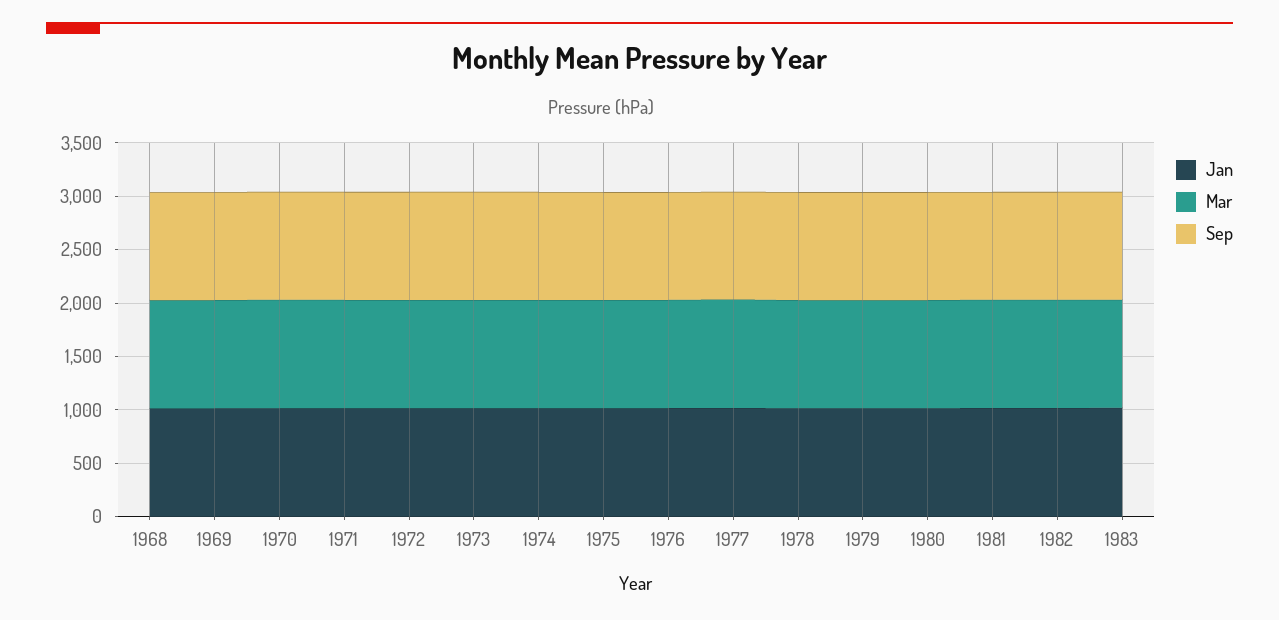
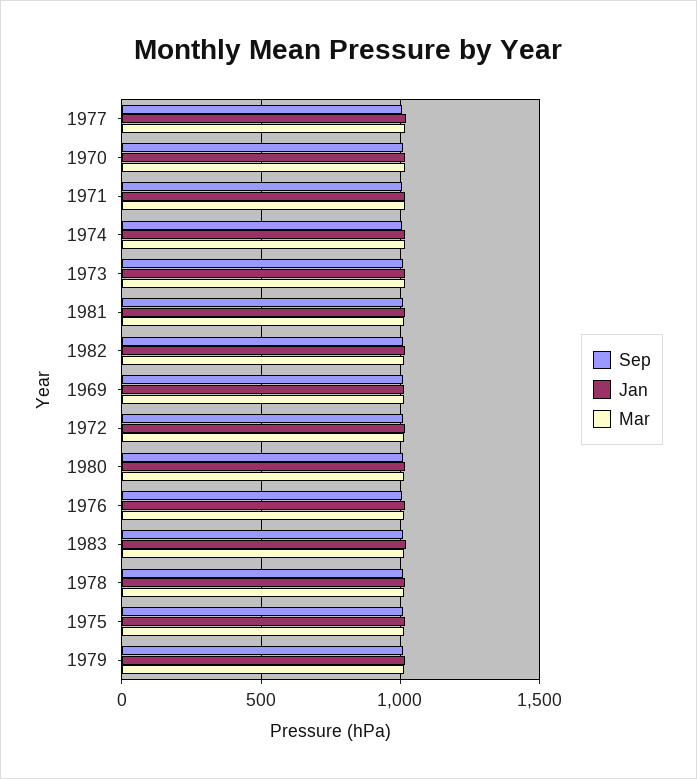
  {
    "Jan": {
-     "1968": 1000,
      "1969": 1000,
      "1970": 1000,
      "1971": 1000,
      "1972": 1000,
      "1973": 1000,
      "1974": 1000,
      "1975": 1000,
      "1976": 1000,
      "1977": 1000,
      "1978": 1000,
      "1979": 1000,
      "1980": 1000,
      "1981": 1000,
      "1982": 1000,
      "1983": 1000
    },
    "Mar": {
-     "1968": 1000,
      "1969": 1000,
      "1970": 1000,
      "1971": 1000,
      "1972": 1000,
      "1973": 1000,
      "1974": 1000,
      "1975": 1000,
      "1976": 1000,
      "1977": 1000,
      "1978": 1000,
      "1979": 1000,
      "1980": 1000,
      "1981": 1000,
      "1982": 1000,
      "1983": 1000
    },
    "Sep": {
-     "1968": 1000,
      "1969": 1000,
      "1970": 1000,
      "1971": 1000,
      "1972": 1000,
      "1973": 1000,
      "1974": 1000,
      "1975": 1000,
      "1976": 1000,
      "1977": 1000,
      "1978": 1000,
      "1979": 1000,
      "1980": 1000,
      "1981": 1000,
      "1982": 1000,
      "1983": 1000
    }
  }

